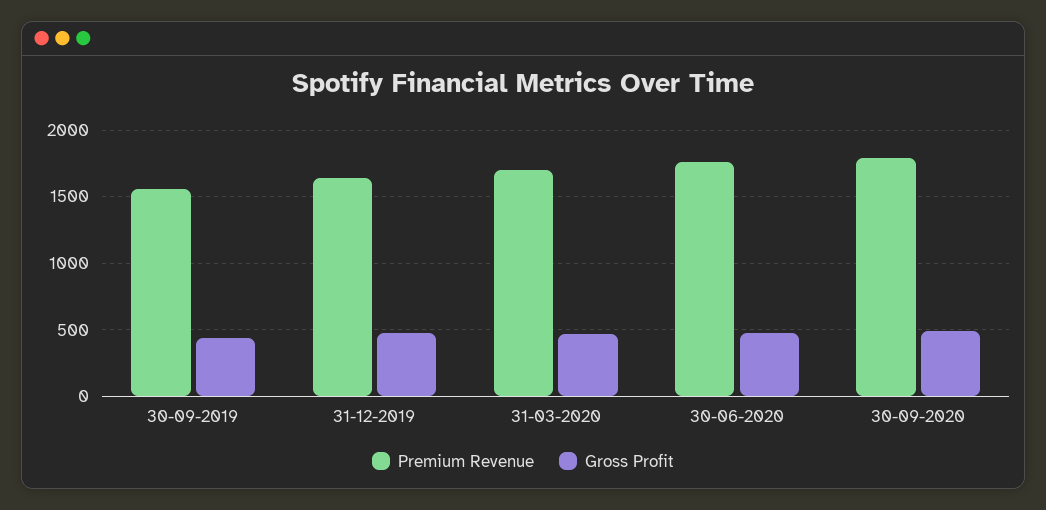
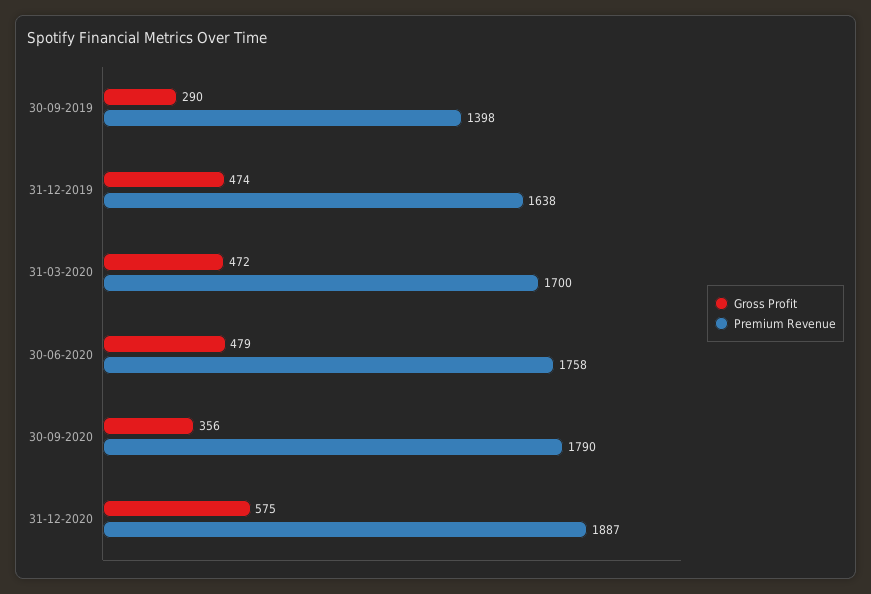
  {
    "Premium Revenue": {
-     "30-09-2019": 1550,
+     "30-09-2019": 1398,
      "31-12-2019": 1638,
      "31-03-2020": 1700,
      "30-06-2020": 1758,
-     "30-09-2020": 1790
+     "30-09-2020": 1790,
+     "31-12-2020": 1887
    },
    "Gross Profit": {
-     "30-09-2019": 450,
+     "30-09-2019": 290,
      "31-12-2019": 474,
      "31-03-2020": 472,
      "30-06-2020": 479,
-     "30-09-2020": 500
+     "30-09-2020": 356,
+     "31-12-2020": 575
    }
  }

